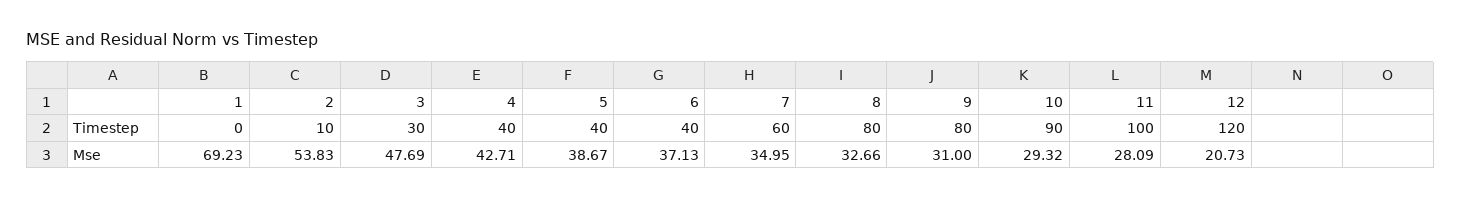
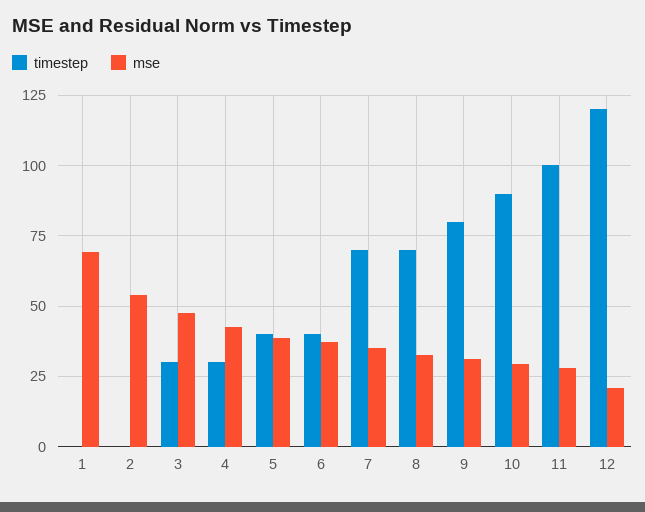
  {
    "Timestep": {
      "1": 0,
-     "2": 10,
+     "2": 0,
      "3": 30,
-     "4": 40,
+     "4": 30,
      "5": 40,
      "6": 40,
-     "7": 60,
+     "7": 70,
-     "8": 80,
+     "8": 70,
      "9": 80,
      "10": 90,
      "11": 100,
      "12": 120
    },
    "Mse": {
      "1": 69.23,
      "2": 53.83,
      "3": 47.69,
      "4": 42.71,
      "5": 38.67,
      "6": 37.13,
      "7": 34.95,
      "8": 32.66,
      "9": 31,
      "10": 29.32,
      "11": 28.09,
      "12": 20.73
    }
  }

